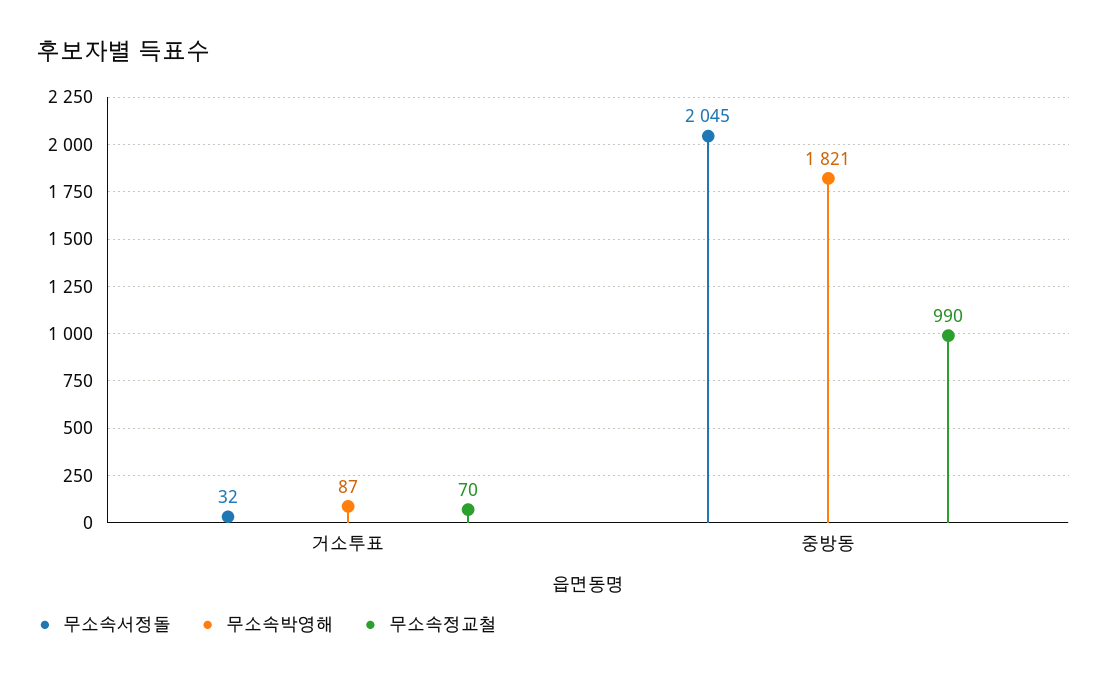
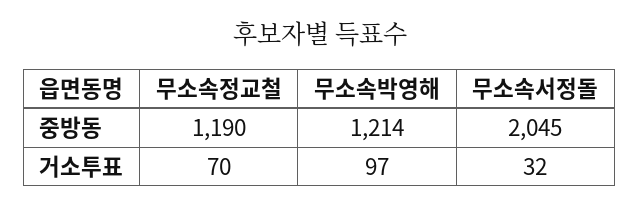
  {
    "무소속서정돌": {
      "거소투표": 32,
      "중방동": 2045
    },
    "무소속박영해": {
-     "거소투표": 87,
+     "거소투표": 97,
-     "중방동": 1821
+     "중방동": 1214
    },
    "무소속정교철": {
      "거소투표": 70,
-     "중방동": 990
+     "중방동": 1190
    }
  }

